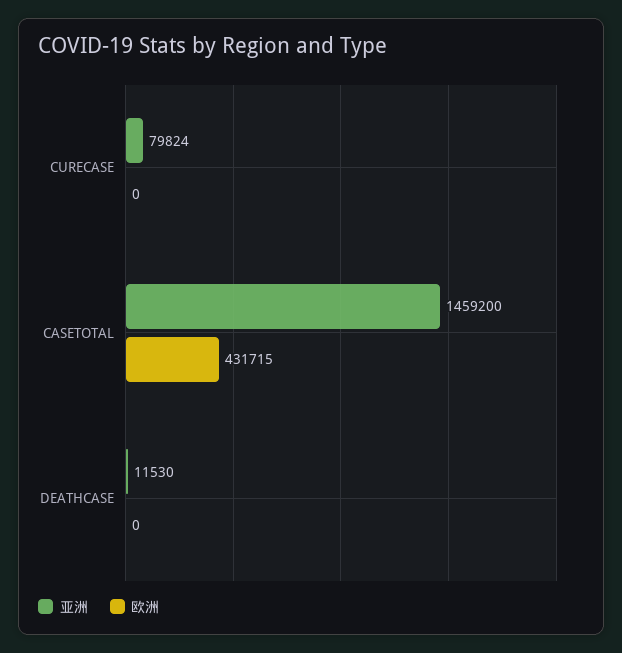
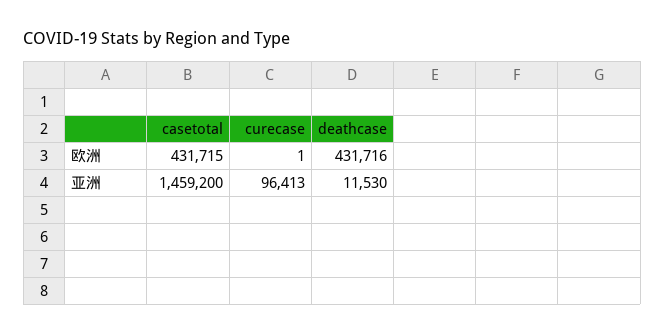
  {
    "亚洲": {
-     "CURECASE": 79824,
+     "CURECASE": 96413,
      "CASETOTAL": 1459200,
      "DEATHCASE": 11530
    },
    "欧洲": {
-     "CURECASE": 0,
+     "CURECASE": 1,
      "CASETOTAL": 431715,
-     "DEATHCASE": 0
+     "DEATHCASE": 431716
    }
  }

